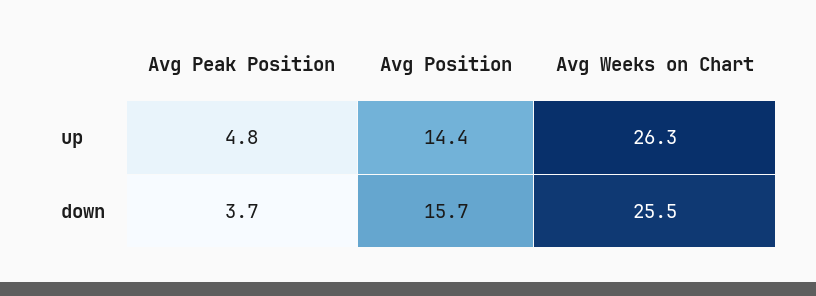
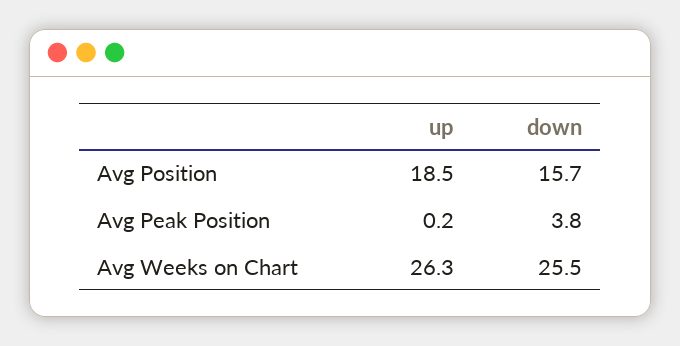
  {
    "Avg Peak Position": {
-     "up": 4.8,
+     "up": 0.2,
-     "down": 3.7
+     "down": 3.8
    },
    "Avg Position": {
-     "up": 14.4,
+     "up": 18.5,
      "down": 15.7
    },
    "Avg Weeks on Chart": {
      "up": 26.3,
      "down": 25.5
    }
  }

